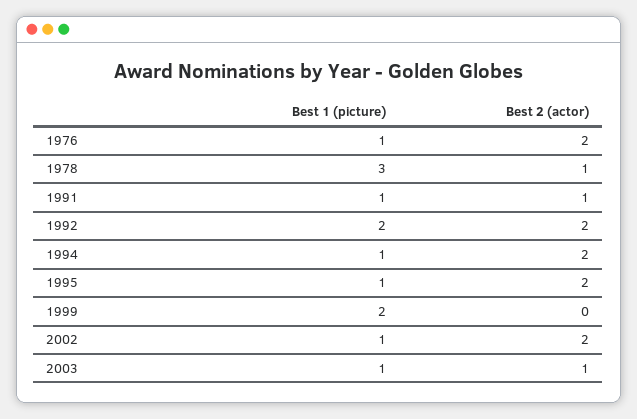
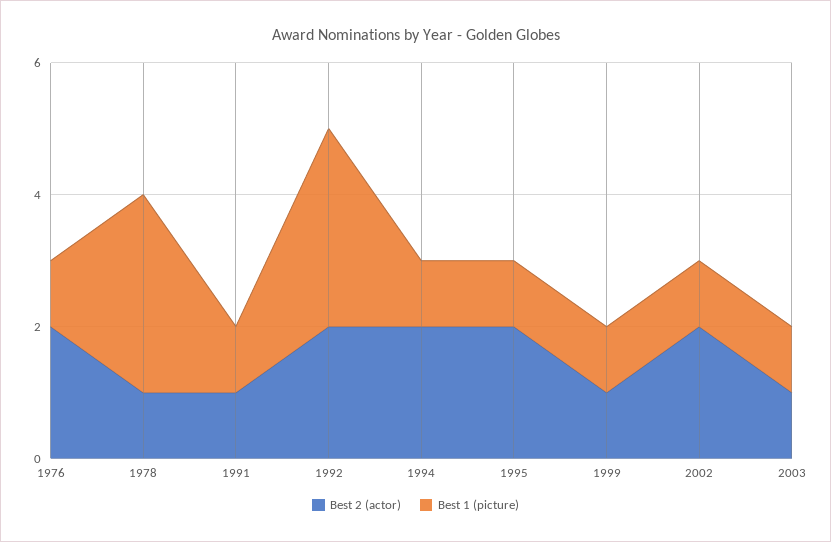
  {
    "Best 1 (picture)": {
      "1976": 1,
      "1978": 3,
      "1991": 1,
-     "1992": 2,
+     "1992": 3,
      "1994": 1,
      "1995": 1,
-     "1999": 2,
+     "1999": 1,
      "2002": 1,
      "2003": 1
    },
    "Best 2 (actor)": {
      "1976": 2,
      "1978": 1,
      "1991": 1,
      "1992": 2,
      "1994": 2,
      "1995": 2,
-     "1999": 0,
+     "1999": 1,
      "2002": 2,
      "2003": 1
    }
  }

